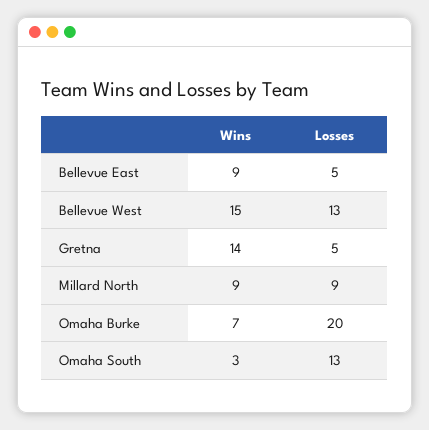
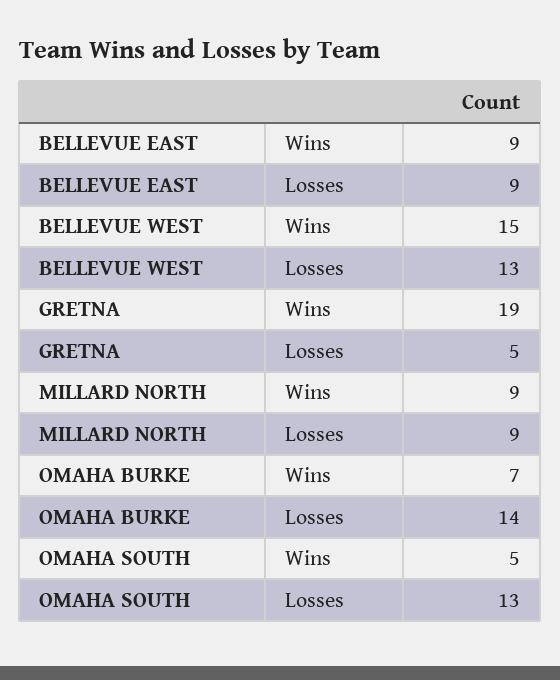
  {
    "Wins": {
      "Bellevue East": 9,
      "Bellevue West": 15,
-     "Gretna": 14,
+     "Gretna": 19,
      "Millard North": 9,
      "Omaha Burke": 7,
-     "Omaha South": 3
+     "Omaha South": 5
    },
    "Losses": {
-     "Bellevue East": 5,
+     "Bellevue East": 9,
      "Bellevue West": 13,
      "Gretna": 5,
      "Millard North": 9,
-     "Omaha Burke": 20,
+     "Omaha Burke": 14,
      "Omaha South": 13
    }
  }

